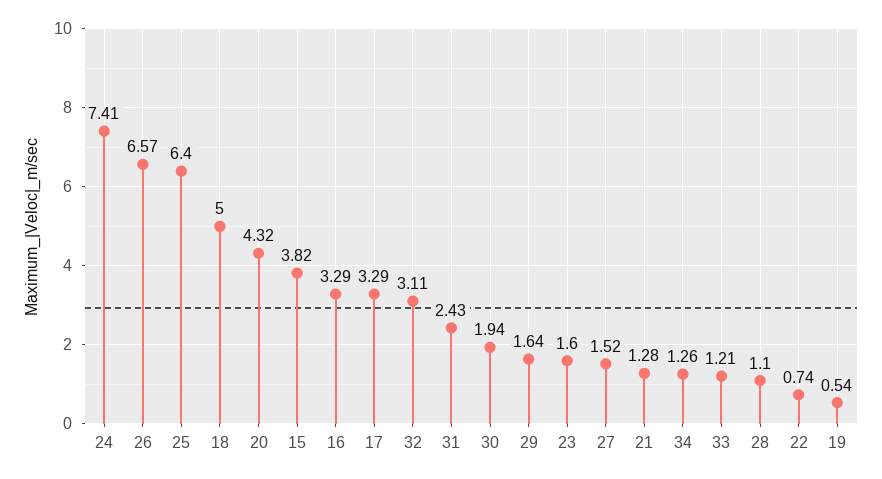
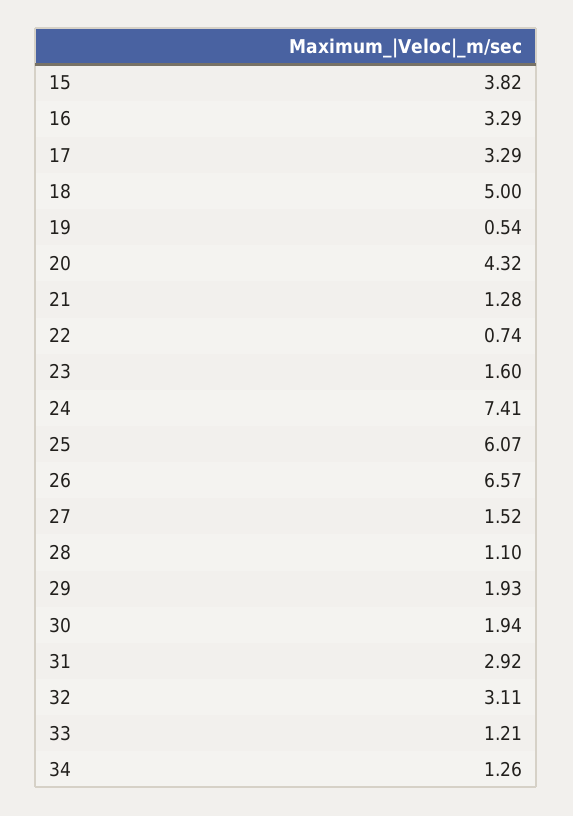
  {
    "24": 7.41,
    "26": 6.57,
-   "25": 6.4,
+   "25": 6.07,
    "18": 5,
    "20": 4.32,
    "15": 3.82,
    "16": 3.29,
    "17": 3.29,
    "32": 3.11,
-   "31": 2.43,
+   "31": 2.92,
    "30": 1.94,
-   "29": 1.64,
+   "29": 1.93,
    "23": 1.6,
    "27": 1.52,
    "21": 1.28,
    "34": 1.26,
    "33": 1.21,
    "28": 1.1,
    "22": 0.74,
    "19": 0.54
  }

